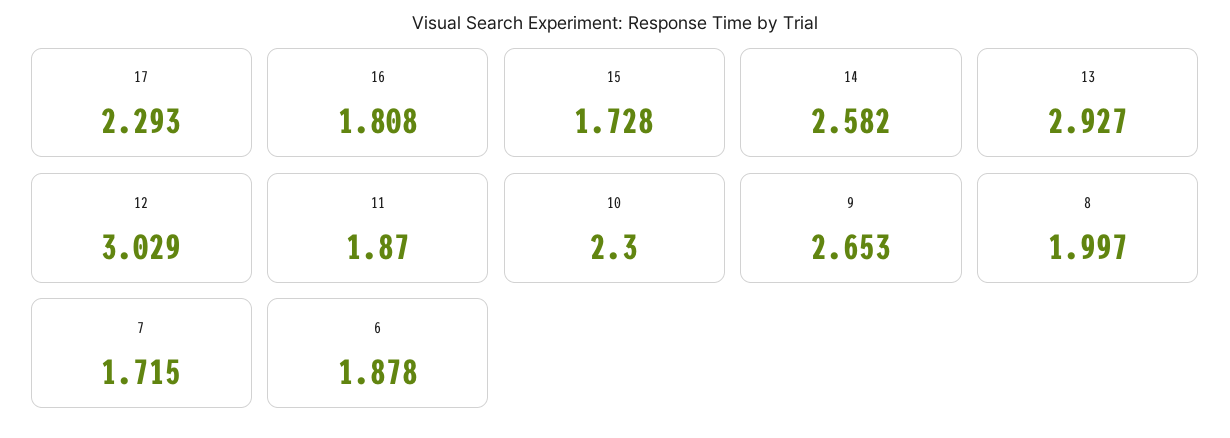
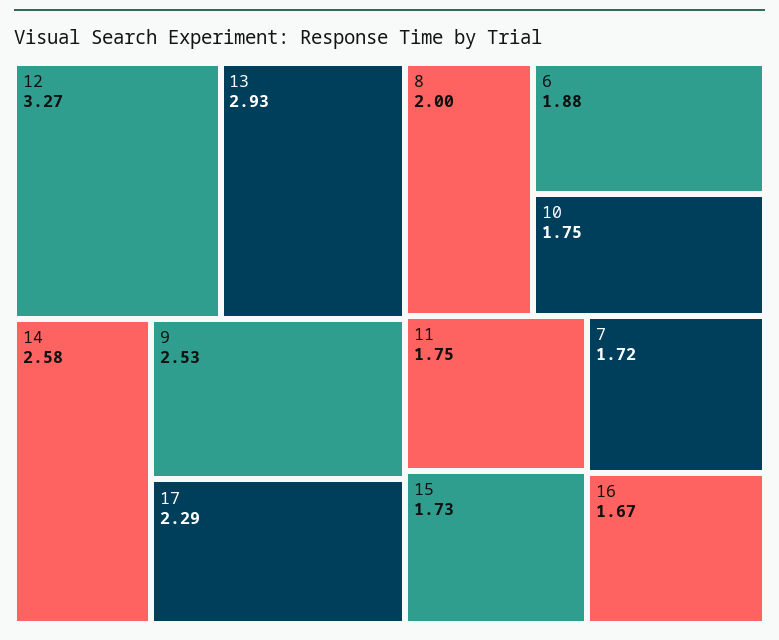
  {
    "17": 2.293,
-   "16": 1.808,
+   "16": 1.67,
    "15": 1.728,
    "14": 2.582,
    "13": 2.927,
-   "12": 3.029,
+   "12": 3.27,
-   "11": 1.87,
+   "11": 1.75,
-   "10": 2.3,
+   "10": 1.75,
-   "9": 2.653,
+   "9": 2.53,
    "8": 1.997,
    "7": 1.715,
    "6": 1.878
  }

